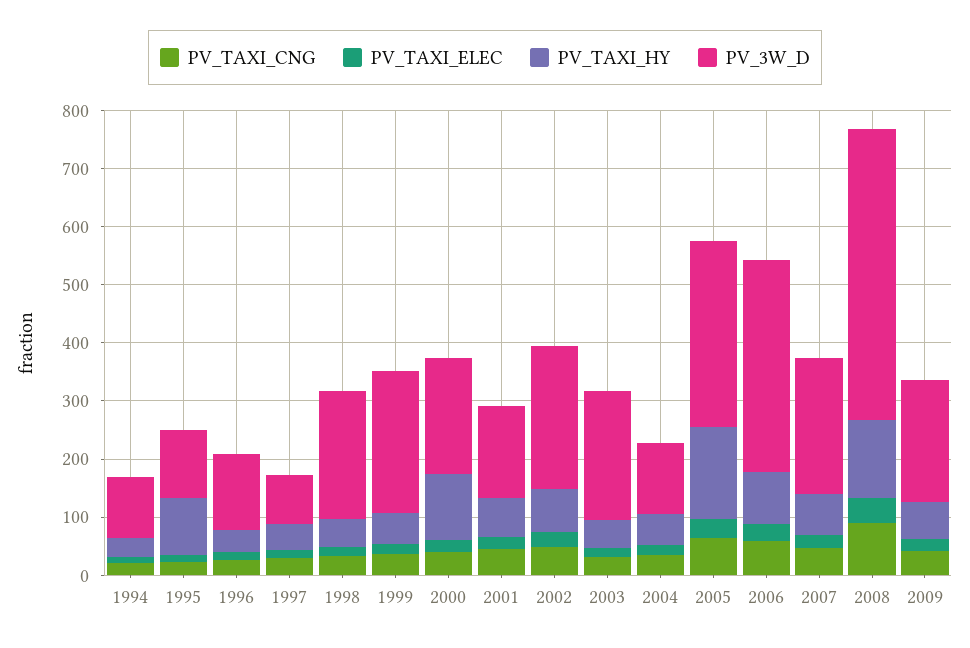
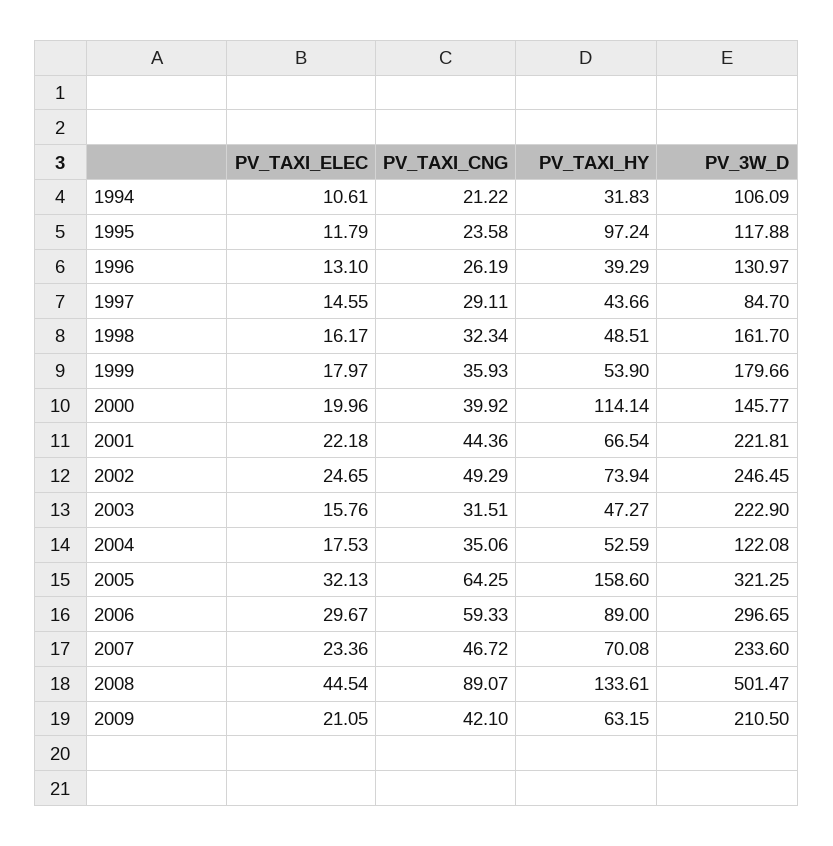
  {
    "PV_TAXI_CNG": {
      "1994": 21.22,
      "1995": 23.58,
      "1996": 26.19,
      "1997": 29.11,
      "1998": 32.34,
      "1999": 35.93,
      "2000": 39.92,
      "2001": 44.36,
      "2002": 49.29,
      "2003": 31.51,
      "2004": 35.06,
      "2005": 64.25,
      "2006": 59.33,
      "2007": 46.72,
      "2008": 89.07,
      "2009": 42.1
    },
    "PV_TAXI_ELEC": {
      "1994": 10.61,
      "1995": 11.79,
      "1996": 13.1,
      "1997": 14.55,
      "1998": 16.17,
      "1999": 17.97,
      "2000": 19.96,
      "2001": 22.18,
      "2002": 24.65,
      "2003": 15.76,
      "2004": 17.53,
      "2005": 32.13,
      "2006": 29.67,
      "2007": 23.36,
      "2008": 44.54,
      "2009": 21.05
    },
    "PV_TAXI_HY": {
      "1994": 31.83,
      "1995": 97.24,
      "1996": 39.29,
      "1997": 43.66,
      "1998": 48.51,
      "1999": 53.9,
      "2000": 114.14,
      "2001": 66.54,
      "2002": 73.94,
      "2003": 47.27,
      "2004": 52.59,
      "2005": 158.6,
      "2006": 89,
      "2007": 70.08,
      "2008": 133.61,
      "2009": 63.15
    },
    "PV_3W_D": {
      "1994": 106.09,
      "1995": 117.88,
      "1996": 130.97,
      "1997": 84.7,
-     "1998": 220,
+     "1998": 161.7,
-     "1999": 240,
+     "1999": 179.66,
-     "2000": 200,
+     "2000": 145.77,
-     "2001": 160,
+     "2001": 221.81,
      "2002": 246.45,
      "2003": 222.9,
      "2004": 122.08,
      "2005": 321.25,
-     "2006": 360,
+     "2006": 296.65,
      "2007": 233.6,
      "2008": 501.47,
      "2009": 210.5
    }
  }

